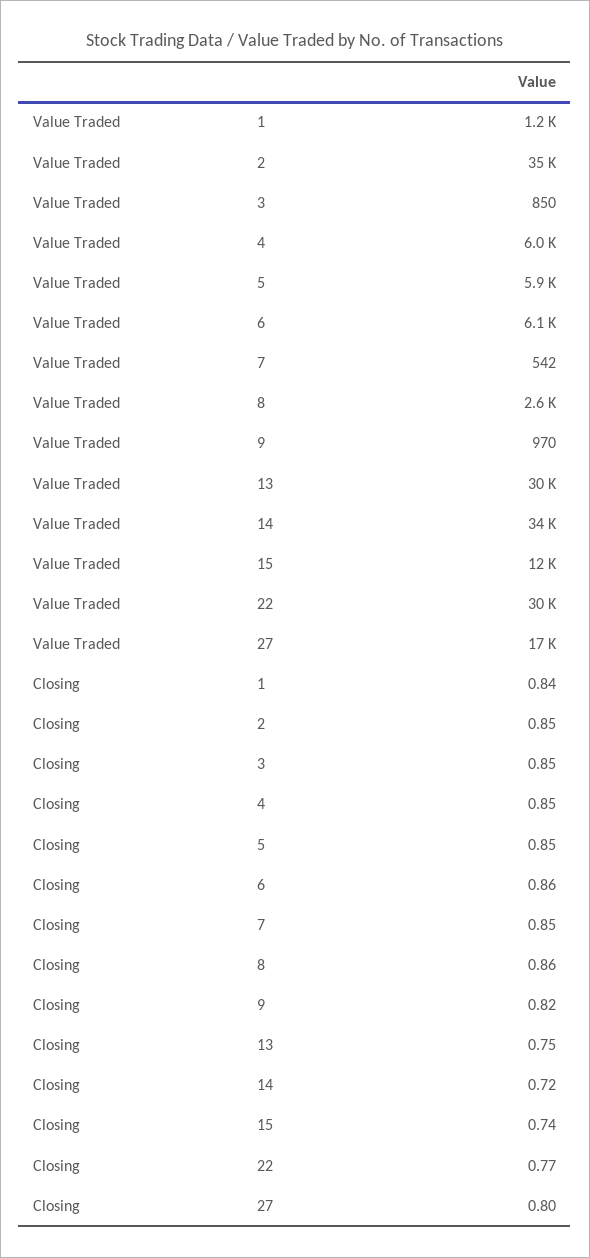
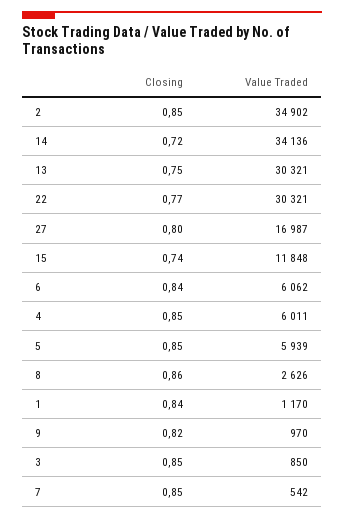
  {
    "Value Traded": {
      "1": 1170,
      "2": 34902,
      "3": 850,
      "4": 6011,
      "5": 5939,
      "6": 6062,
      "7": 542,
      "8": 2626,
      "9": 970,
      "13": 30321,
      "14": 34136,
      "15": 11848,
      "22": 30321,
      "27": 16987
    },
    "Closing": {
      "1": 0.84,
      "2": 0.85,
      "3": 0.85,
      "4": 0.85,
      "5": 0.85,
-     "6": 0.86,
+     "6": 0.84,
      "7": 0.85,
      "8": 0.86,
      "9": 0.82,
      "13": 0.75,
      "14": 0.72,
      "15": 0.74,
      "22": 0.77,
      "27": 0.8
    }
  }

